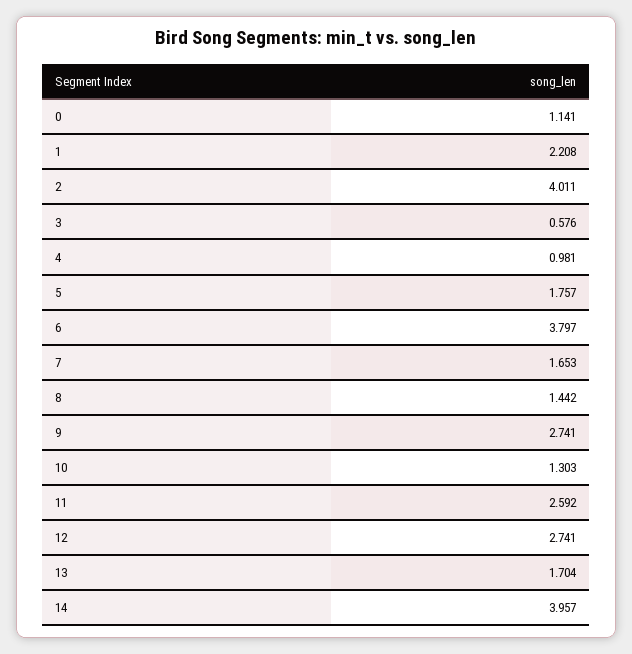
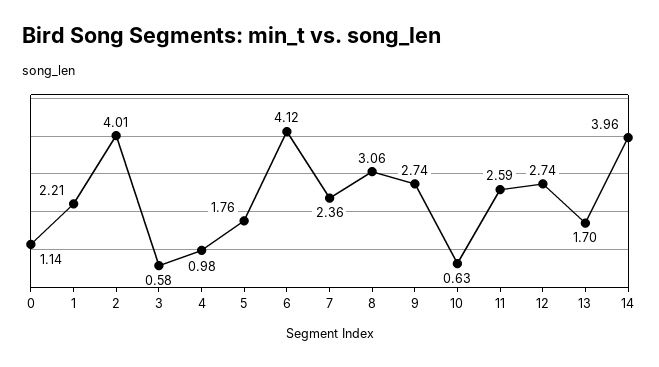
  {
    "0": 1.141,
    "1": 2.208,
    "2": 4.011,
    "3": 0.576,
    "4": 0.981,
    "5": 1.757,
-   "6": 3.797,
+   "6": 4.12,
-   "7": 1.653,
+   "7": 2.36,
-   "8": 1.442,
+   "8": 3.06,
    "9": 2.741,
-   "10": 1.303,
+   "10": 0.63,
    "11": 2.592,
    "12": 2.741,
    "13": 1.704,
    "14": 3.957
  }

